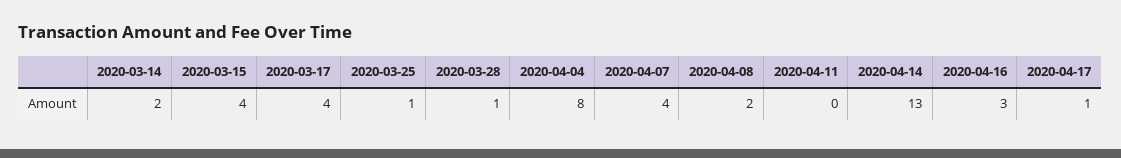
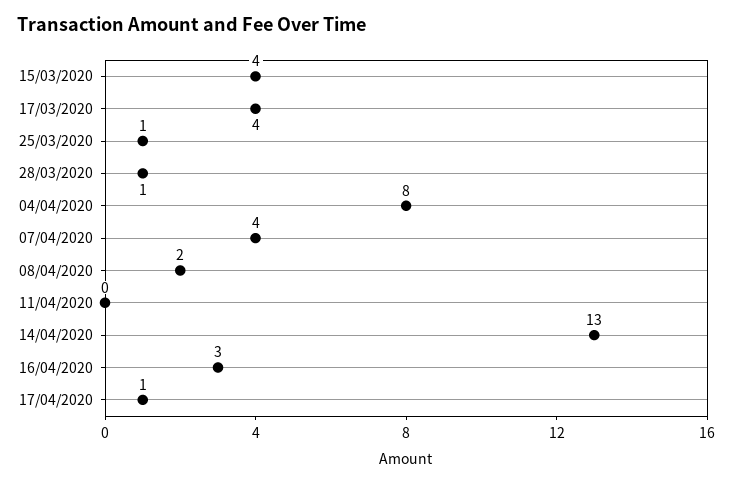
  {
-   "2020-03-14": 2,
    "2020-03-15": 4,
    "2020-03-17": 4,
    "2020-03-25": 1,
    "2020-03-28": 1,
    "2020-04-04": 8,
    "2020-04-07": 4,
    "2020-04-08": 2,
    "2020-04-11": 0,
    "2020-04-14": 13,
    "2020-04-16": 3,
    "2020-04-17": 1
  }

